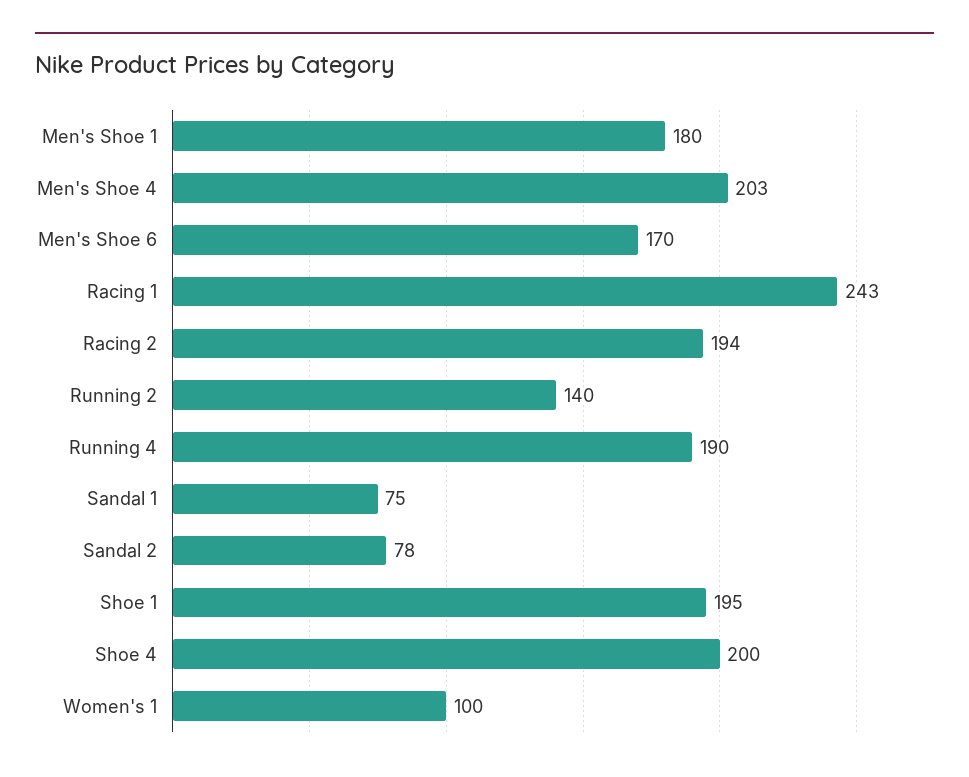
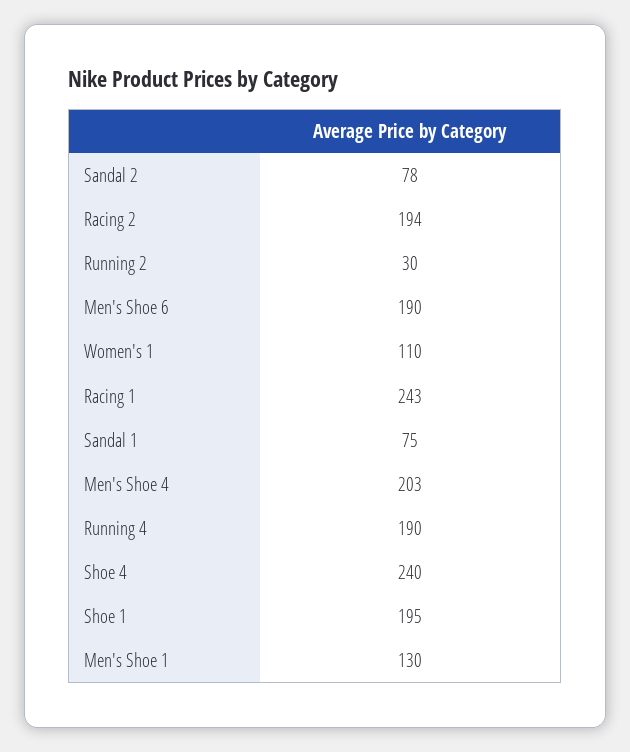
  {
-   "Men's Shoe 1": 180,
+   "Men's Shoe 1": 130,
    "Men's Shoe 4": 203,
-   "Men's Shoe 6": 170,
+   "Men's Shoe 6": 190,
    "Racing 1": 243,
    "Racing 2": 194,
-   "Running 2": 140,
+   "Running 2": 30,
    "Running 4": 190,
    "Sandal 1": 75,
    "Sandal 2": 78,
    "Shoe 1": 195,
-   "Shoe 4": 200,
+   "Shoe 4": 240,
-   "Women's 1": 100
+   "Women's 1": 110
  }

